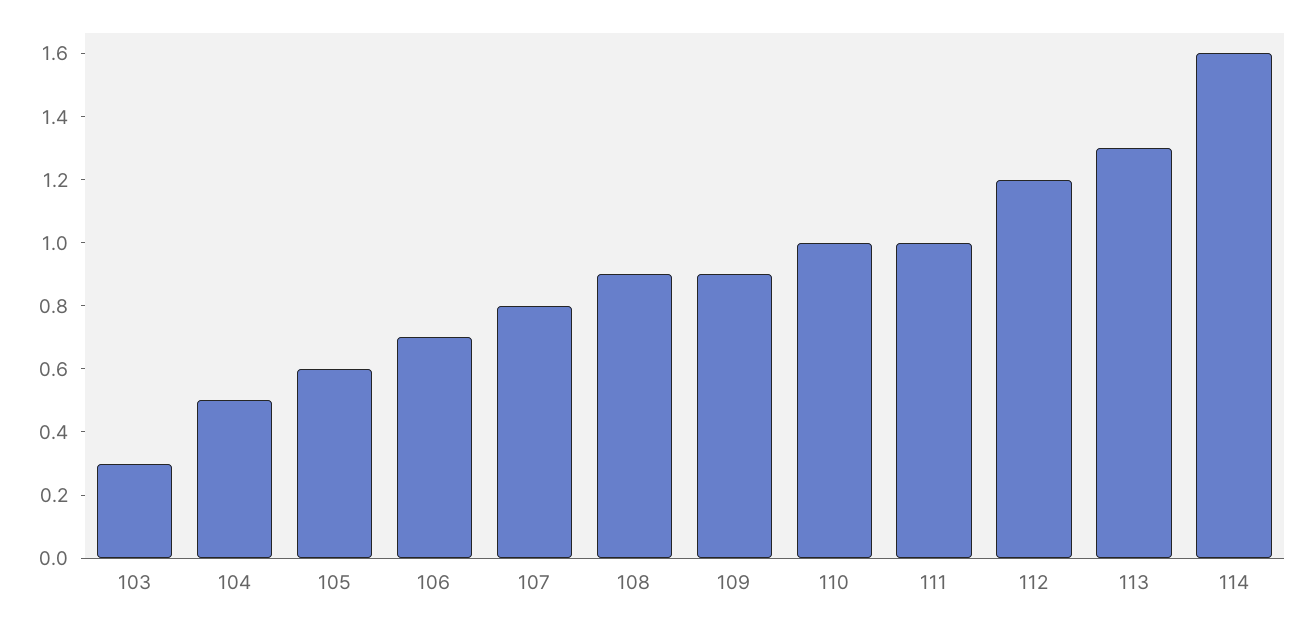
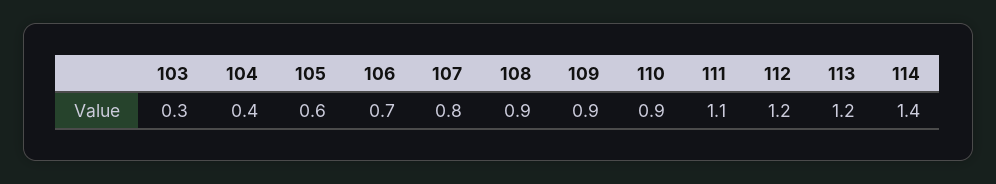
  {
    "103": 0.3,
-   "104": 0.5,
+   "104": 0.4,
    "105": 0.6,
    "106": 0.7,
    "107": 0.8,
    "108": 0.9,
    "109": 0.9,
-   "110": 1,
+   "110": 0.9,
-   "111": 1,
+   "111": 1.1,
    "112": 1.2,
-   "113": 1.3,
+   "113": 1.2,
-   "114": 1.6
+   "114": 1.4
  }

